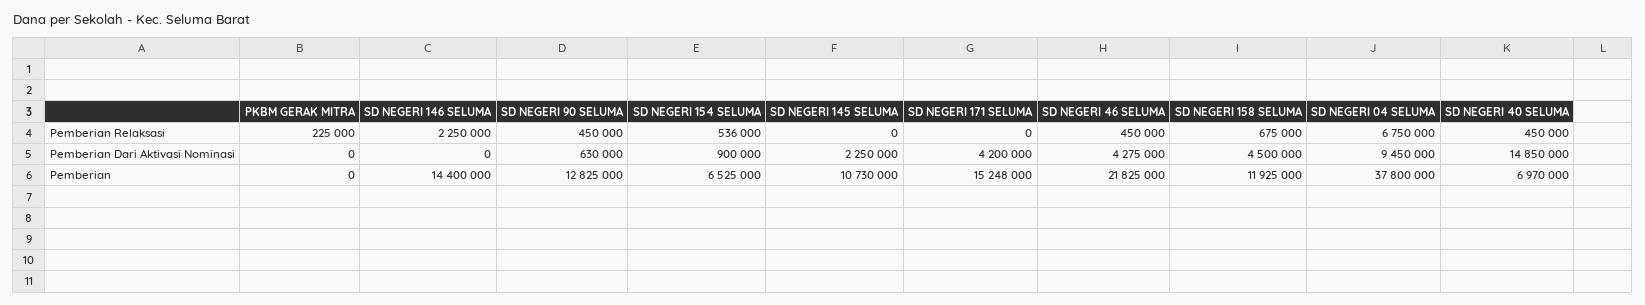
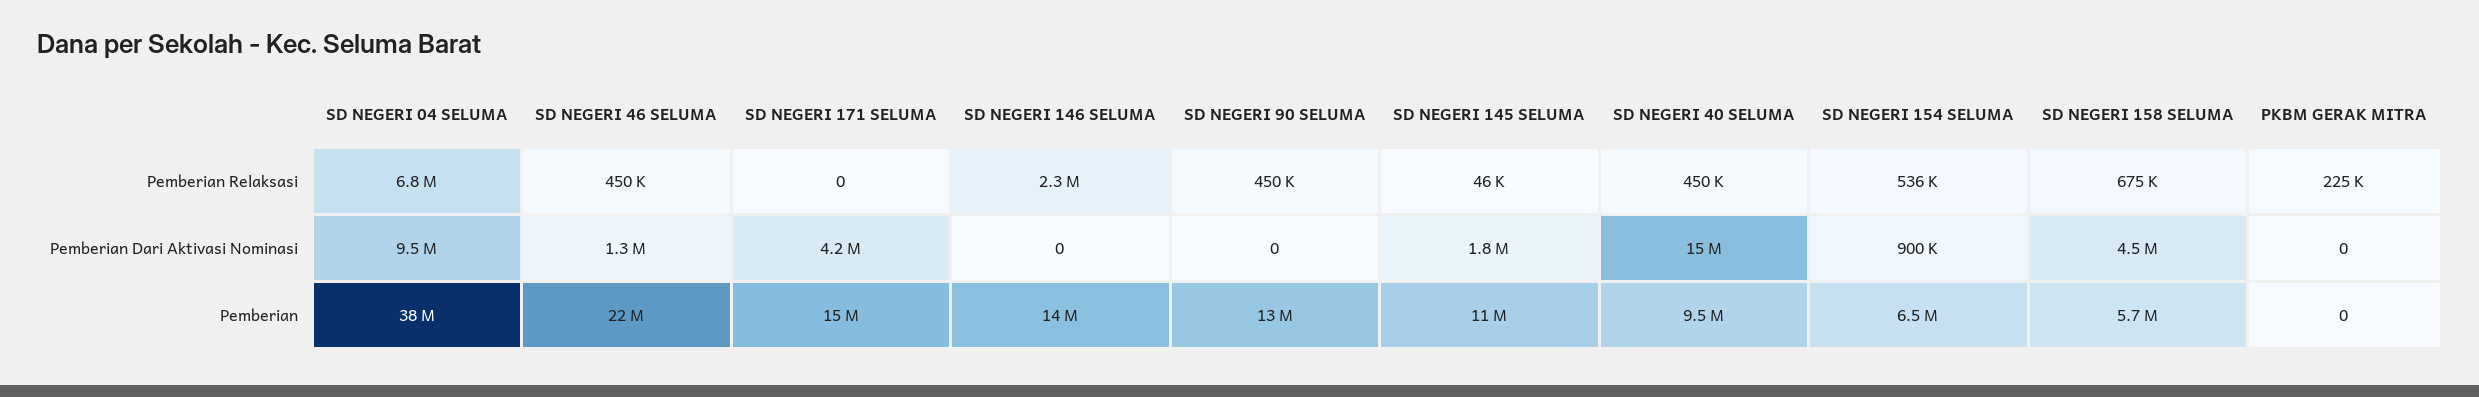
  {
    "PKBM GERAK MITRA": {
      "Pemberian Relaksasi": 225000,
      "Pemberian Dari Aktivasi Nominasi": 0,
      "Pemberian": 0
    },
    "SD NEGERI 146 SELUMA": {
      "Pemberian Relaksasi": 2250000,
      "Pemberian Dari Aktivasi Nominasi": 0,
      "Pemberian": 14400000
    },
    "SD NEGERI 90 SELUMA": {
      "Pemberian Relaksasi": 450000,
-     "Pemberian Dari Aktivasi Nominasi": 630000,
+     "Pemberian Dari Aktivasi Nominasi": 0,
      "Pemberian": 12825000
    },
    "SD NEGERI 154 SELUMA": {
      "Pemberian Relaksasi": 536000,
      "Pemberian Dari Aktivasi Nominasi": 900000,
      "Pemberian": 6525000
    },
    "SD NEGERI 145 SELUMA": {
-     "Pemberian Relaksasi": 0,
+     "Pemberian Relaksasi": 46000,
-     "Pemberian Dari Aktivasi Nominasi": 2250000,
+     "Pemberian Dari Aktivasi Nominasi": 1800000,
      "Pemberian": 10730000
    },
    "SD NEGERI 171 SELUMA": {
      "Pemberian Relaksasi": 0,
      "Pemberian Dari Aktivasi Nominasi": 4200000,
      "Pemberian": 15248000
    },
    "SD NEGERI 46 SELUMA": {
      "Pemberian Relaksasi": 450000,
-     "Pemberian Dari Aktivasi Nominasi": 4275000,
+     "Pemberian Dari Aktivasi Nominasi": 1300000,
      "Pemberian": 21825000
    },
    "SD NEGERI 158 SELUMA": {
      "Pemberian Relaksasi": 675000,
      "Pemberian Dari Aktivasi Nominasi": 4500000,
-     "Pemberian": 11925000
+     "Pemberian": 5700000
    },
    "SD NEGERI 04 SELUMA": {
      "Pemberian Relaksasi": 6750000,
      "Pemberian Dari Aktivasi Nominasi": 9450000,
      "Pemberian": 37800000
    },
    "SD NEGERI 40 SELUMA": {
      "Pemberian Relaksasi": 450000,
      "Pemberian Dari Aktivasi Nominasi": 14850000,
-     "Pemberian": 6970000
+     "Pemberian": 9500000
    }
  }

